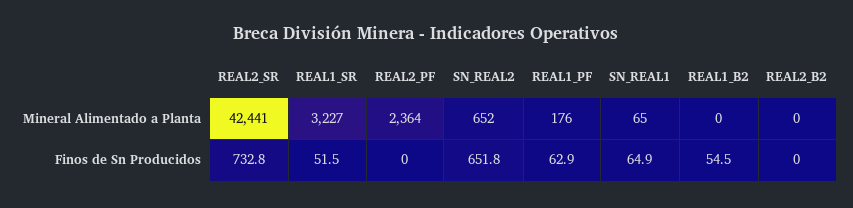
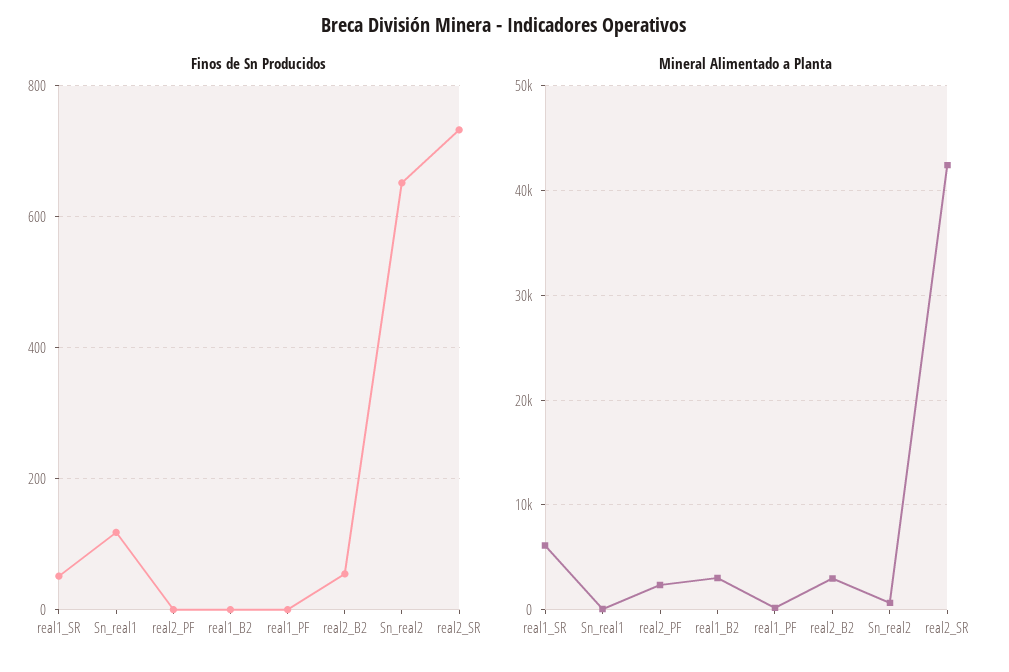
  {
    "Mineral Alimentado a Planta": {
      "REAL2_SR": 42441,
-     "REAL1_SR": 3227,
+     "REAL1_SR": 6000,
      "REAL2_PF": 2364,
      "SN_REAL2": 652,
      "REAL1_PF": 176,
      "SN_REAL1": 65,
-     "REAL1_B2": 0,
+     "REAL1_B2": 3000,
-     "REAL2_B2": 0
+     "REAL2_B2": 3000
    },
    "Finos de Sn Producidos": {
      "REAL2_SR": 732.8,
      "REAL1_SR": 51.5,
      "REAL2_PF": 0,
      "SN_REAL2": 651.8,
-     "REAL1_PF": 62.9,
+     "REAL1_PF": 0,
-     "SN_REAL1": 64.9,
+     "SN_REAL1": 120,
-     "REAL1_B2": 54.5,
+     "REAL1_B2": 0,
-     "REAL2_B2": 0
+     "REAL2_B2": 60
    }
  }

